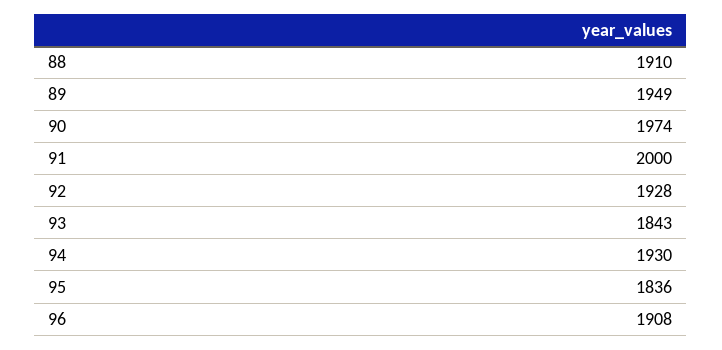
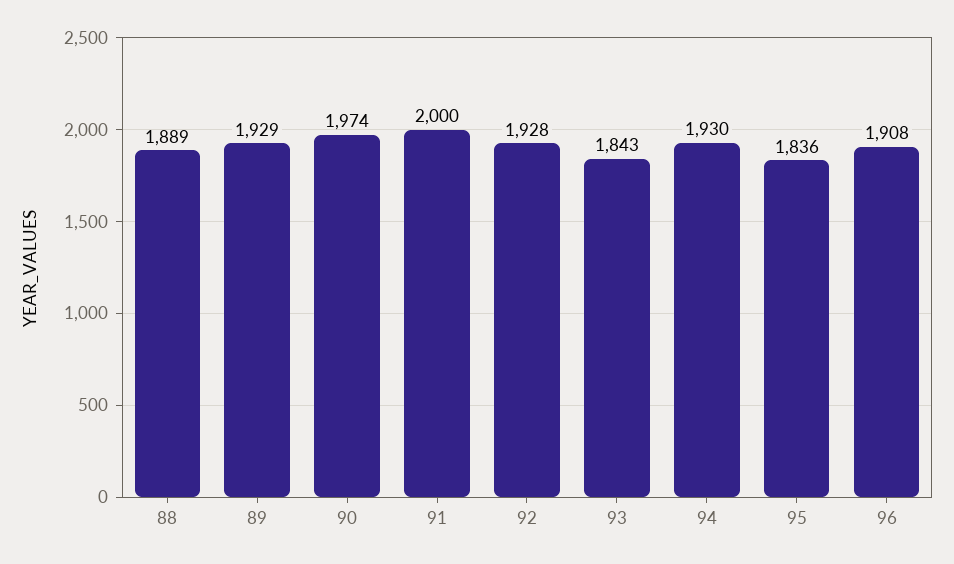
  {
-   "88": 1910,
+   "88": 1889,
-   "89": 1949,
+   "89": 1929,
    "90": 1974,
    "91": 2000,
    "92": 1928,
    "93": 1843,
    "94": 1930,
    "95": 1836,
    "96": 1908
  }

